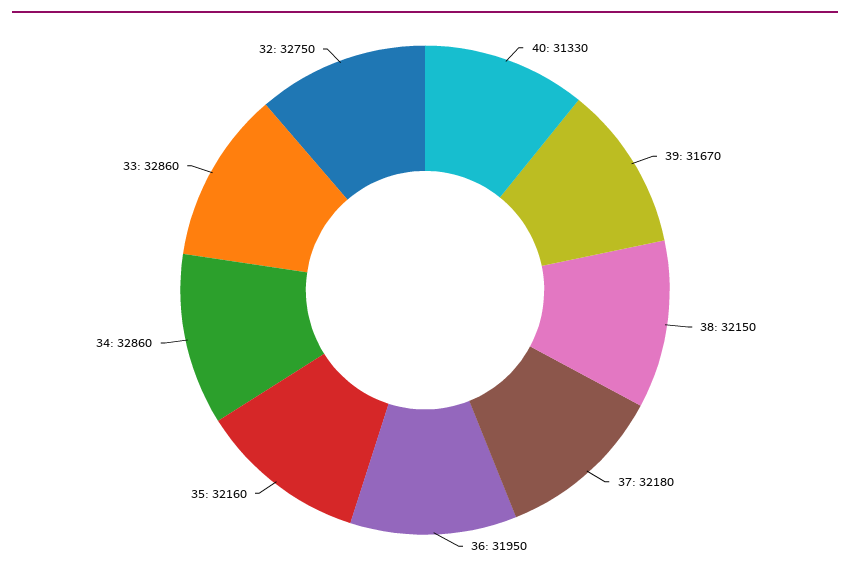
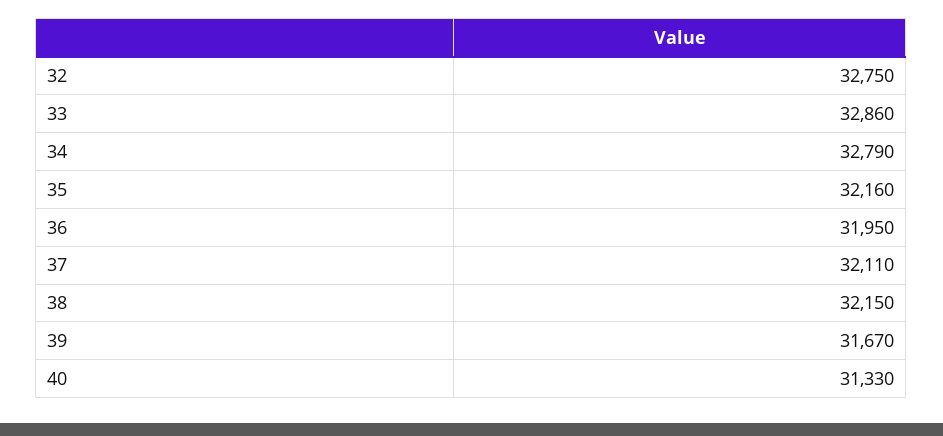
  {
    "40": 31330,
    "39": 31670,
    "38": 32150,
-   "37": 32180,
+   "37": 32110,
    "36": 31950,
    "35": 32160,
-   "34": 32860,
+   "34": 32790,
    "33": 32860,
    "32": 32750
  }

